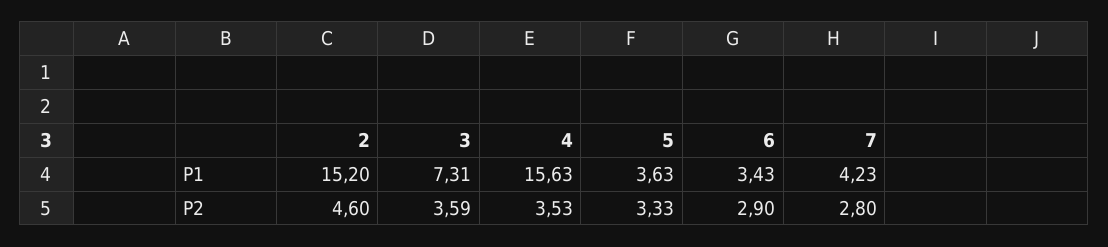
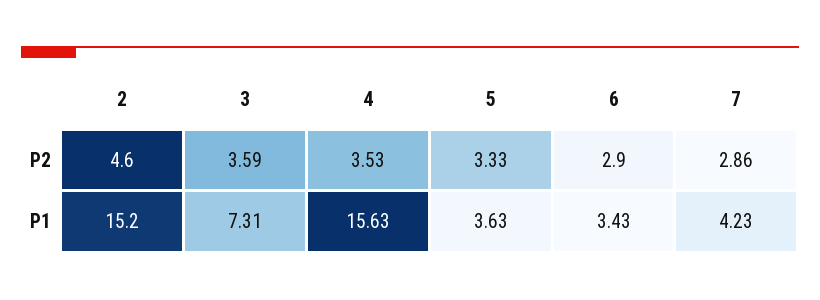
  {
    "2": {
      "P1": 15.2,
      "P2": 4.6
    },
    "3": {
      "P1": 7.31,
      "P2": 3.59
    },
    "4": {
      "P1": 15.63,
      "P2": 3.53
    },
    "5": {
      "P1": 3.63,
      "P2": 3.33
    },
    "6": {
      "P1": 3.43,
      "P2": 2.9
    },
    "7": {
      "P1": 4.23,
-     "P2": 2.8
+     "P2": 2.86
    }
  }

